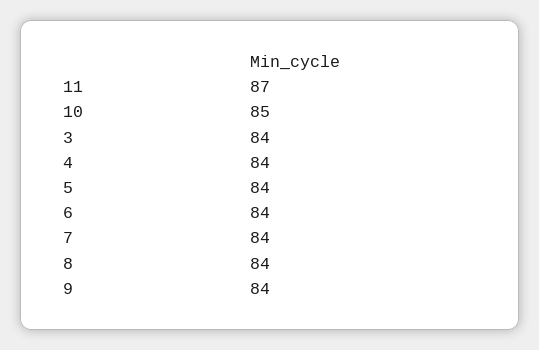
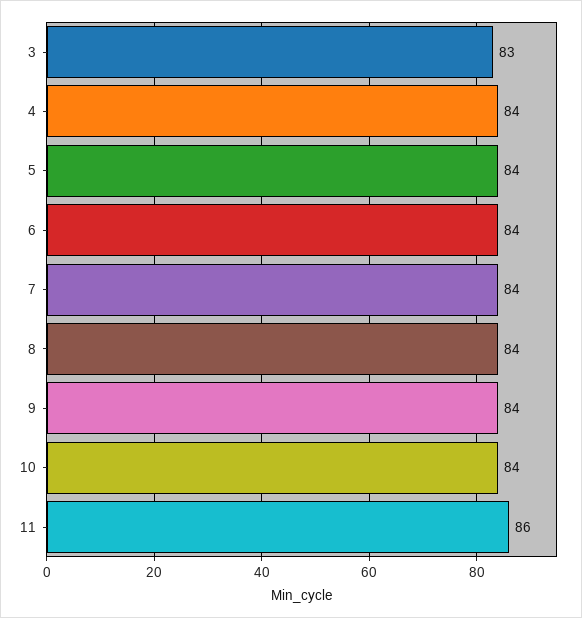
  {
-   "11": 87,
+   "11": 86,
-   "10": 85,
+   "10": 84,
-   "3": 84,
+   "3": 83,
    "4": 84,
    "5": 84,
    "6": 84,
    "7": 84,
    "8": 84,
    "9": 84
  }

